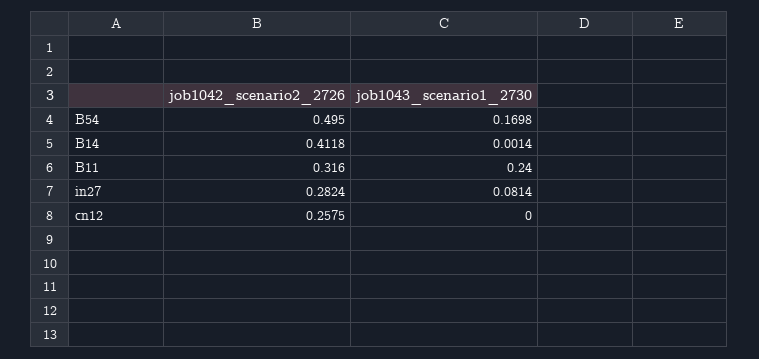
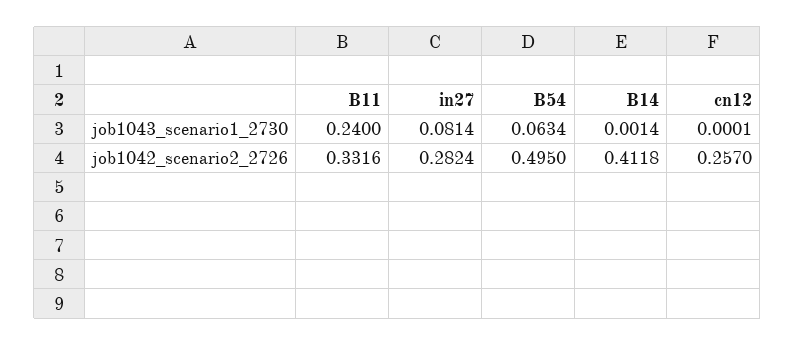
  {
    "job1042_scenario2_2726": {
      "B54": 0.495,
      "B14": 0.4118,
-     "B11": 0.316,
+     "B11": 0.3316,
      "in27": 0.2824,
-     "cn12": 0.2575
+     "cn12": 0.257
    },
    "job1043_scenario1_2730": {
-     "B54": 0.1698,
+     "B54": 0.0634,
      "B14": 0.0014,
      "B11": 0.24,
      "in27": 0.0814,
-     "cn12": 0
+     "cn12": 0.0001
    }
  }

